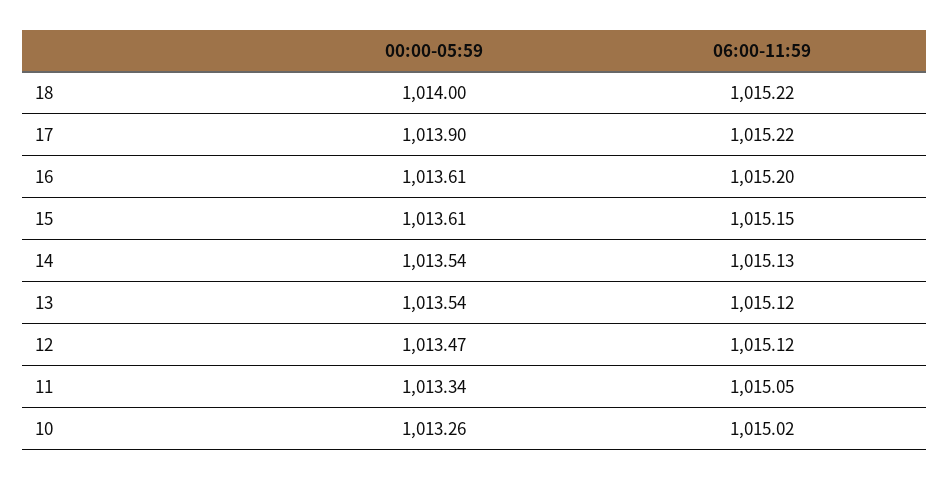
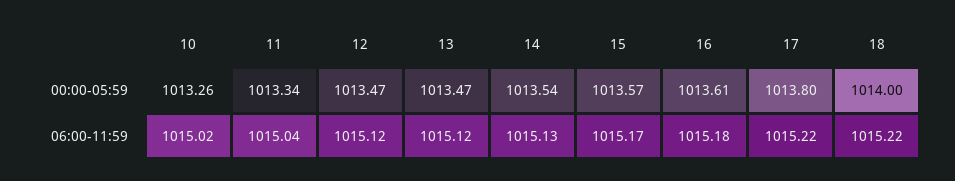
  {
    "00:00-05:59": {
      "18": 1014,
-     "17": 1013.9,
+     "17": 1013.8,
      "16": 1013.61,
-     "15": 1013.61,
+     "15": 1013.57,
      "14": 1013.54,
-     "13": 1013.54,
+     "13": 1013.47,
      "12": 1013.47,
      "11": 1013.34,
      "10": 1013.26
    },
    "06:00-11:59": {
      "18": 1015.22,
      "17": 1015.22,
-     "16": 1015.2,
+     "16": 1015.18,
-     "15": 1015.15,
+     "15": 1015.17,
      "14": 1015.13,
      "13": 1015.12,
      "12": 1015.12,
-     "11": 1015.05,
+     "11": 1015.04,
      "10": 1015.02
    }
  }

